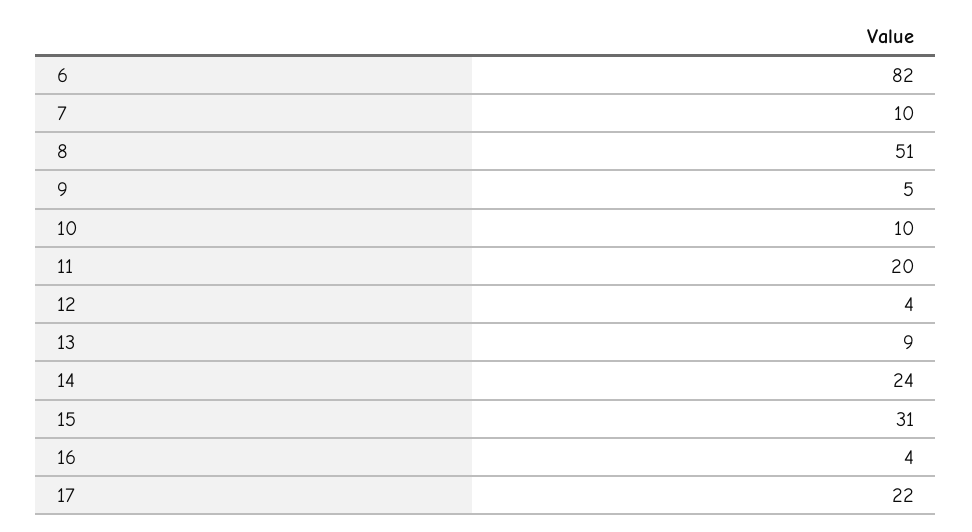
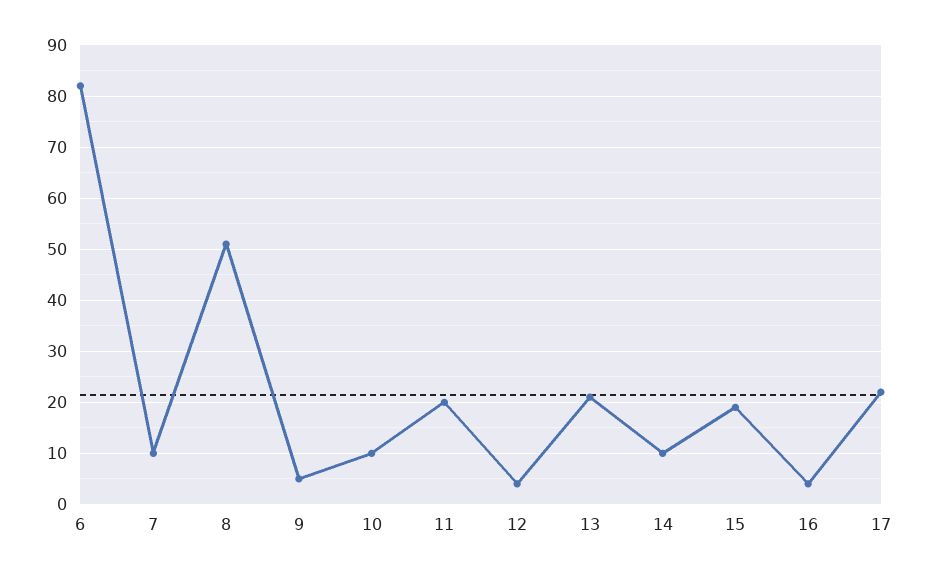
  {
    "6": 82,
    "7": 10,
    "8": 51,
    "9": 5,
    "10": 10,
    "11": 20,
    "12": 4,
-   "13": 9,
+   "13": 20,
-   "14": 24,
+   "14": 10,
-   "15": 31,
+   "15": 20,
    "16": 4,
    "17": 22
  }

